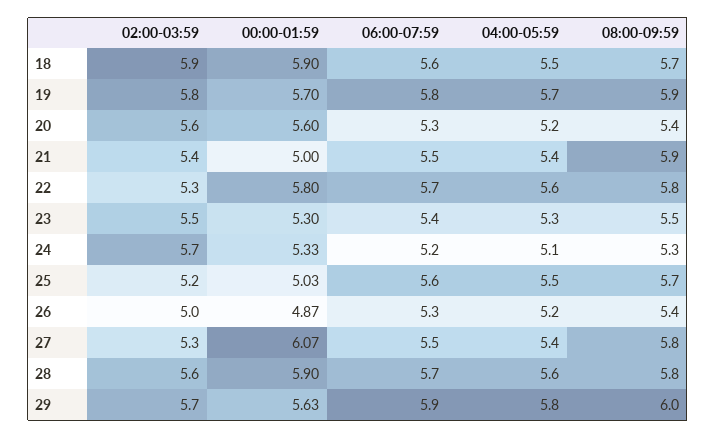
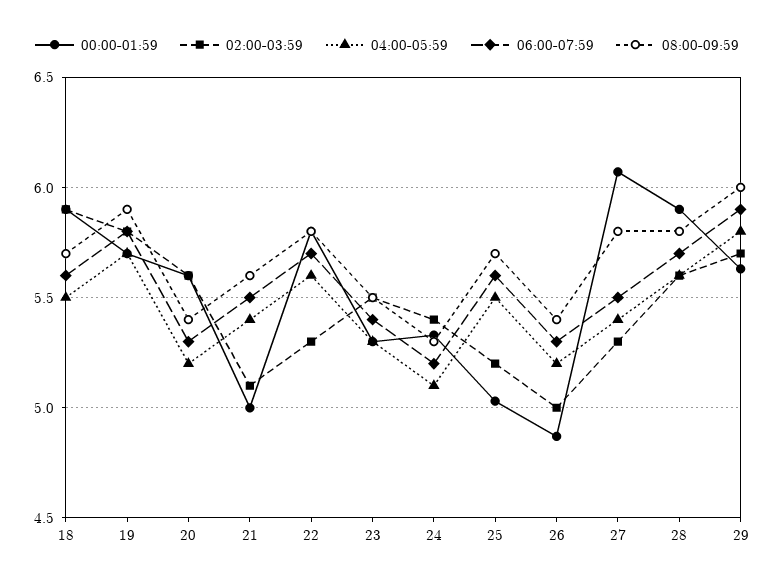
  {
    "02:00-03:59": {
      "18": 5.9,
      "19": 5.8,
      "20": 5.6,
-     "21": 5.4,
+     "21": 5.1,
      "22": 5.3,
      "23": 5.5,
-     "24": 5.7,
+     "24": 5.4,
      "25": 5.2,
      "26": 5,
      "27": 5.3,
      "28": 5.6,
      "29": 5.7
    },
    "00:00-01:59": {
      "18": 5.9,
      "19": 5.7,
      "20": 5.6,
      "21": 5,
      "22": 5.8,
      "23": 5.3,
      "24": 5.33,
      "25": 5.03,
      "26": 4.87,
      "27": 6.07,
      "28": 5.9,
      "29": 5.63
    },
    "06:00-07:59": {
      "18": 5.6,
      "19": 5.8,
      "20": 5.3,
      "21": 5.5,
      "22": 5.7,
      "23": 5.4,
      "24": 5.2,
      "25": 5.6,
      "26": 5.3,
      "27": 5.5,
      "28": 5.7,
      "29": 5.9
    },
    "04:00-05:59": {
      "18": 5.5,
      "19": 5.7,
      "20": 5.2,
      "21": 5.4,
      "22": 5.6,
      "23": 5.3,
      "24": 5.1,
      "25": 5.5,
      "26": 5.2,
      "27": 5.4,
      "28": 5.6,
      "29": 5.8
    },
    "08:00-09:59": {
      "18": 5.7,
      "19": 5.9,
      "20": 5.4,
-     "21": 5.9,
+     "21": 5.6,
      "22": 5.8,
      "23": 5.5,
      "24": 5.3,
      "25": 5.7,
      "26": 5.4,
      "27": 5.8,
      "28": 5.8,
      "29": 6
    }
  }

